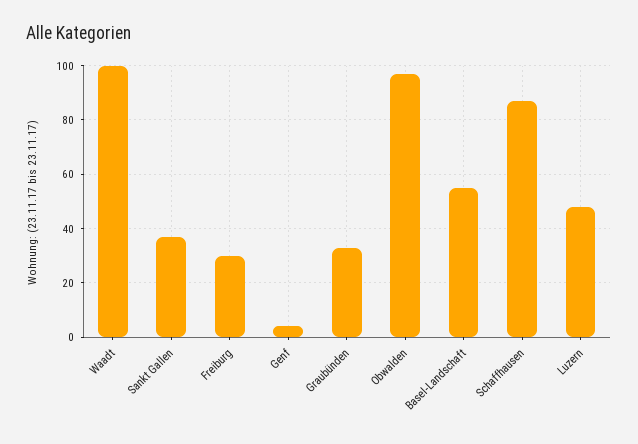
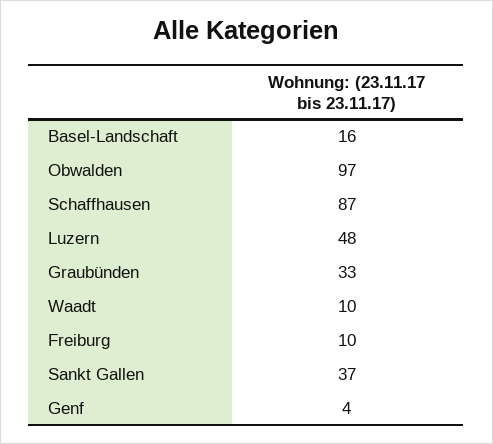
  {
-   "Waadt": 100,
+   "Waadt": 10,
    "Sankt Gallen": 37,
-   "Freiburg": 30,
+   "Freiburg": 10,
    "Genf": 4,
    "Graubünden": 33,
    "Obwalden": 97,
-   "Basel-Landschaft": 55,
+   "Basel-Landschaft": 16,
    "Schaffhausen": 87,
    "Luzern": 48
  }

